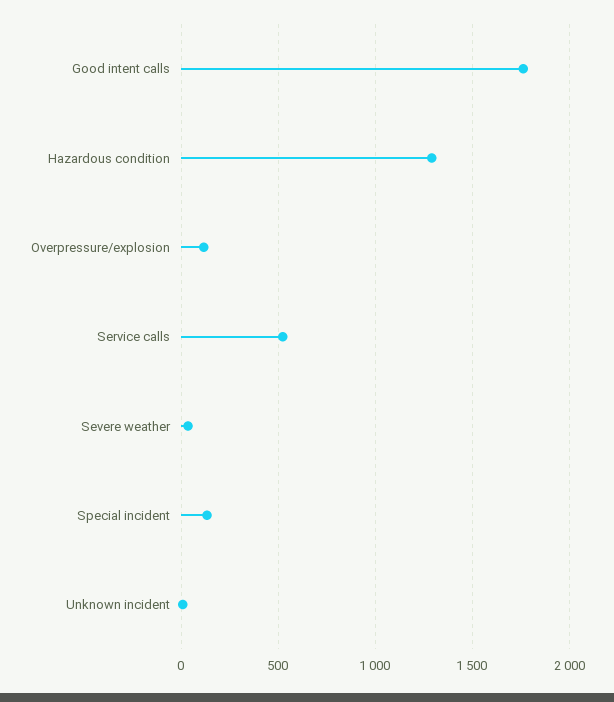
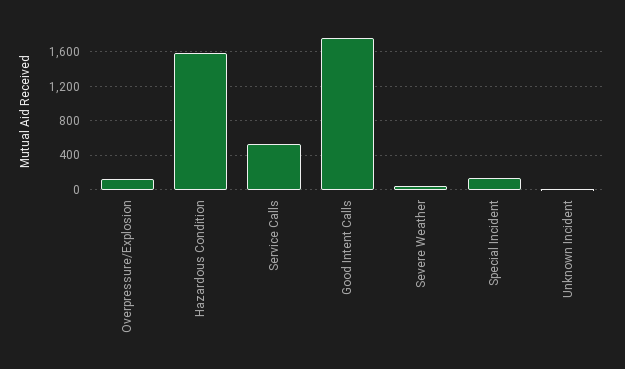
  {
    "Good intent calls": 1750,
-   "Hazardous condition": 1300,
+   "Hazardous condition": 1600,
    "Overpressure/explosion": 100,
    "Service calls": 500,
    "Severe weather": 50,
    "Special incident": 150,
    "Unknown incident": 0
  }

